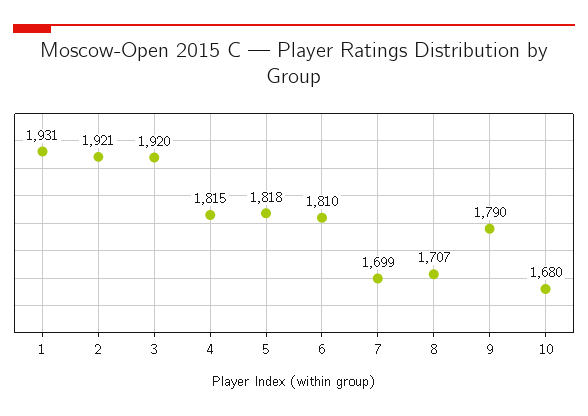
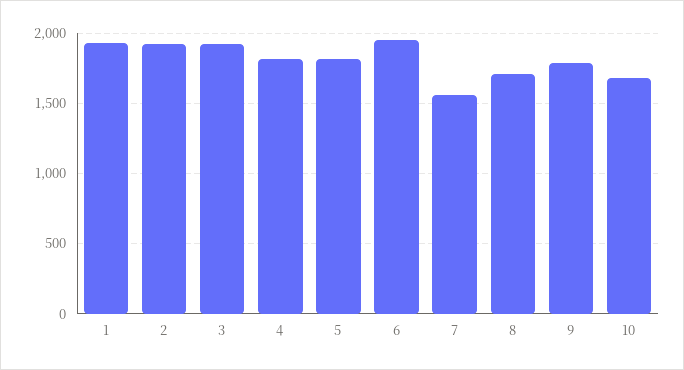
  {
    "1": 1931,
    "2": 1921,
    "3": 1920,
    "4": 1815,
    "5": 1818,
-   "6": 1810,
+   "6": 1950,
-   "7": 1699,
+   "7": 1550,
    "8": 1707,
    "9": 1790,
    "10": 1680
  }

